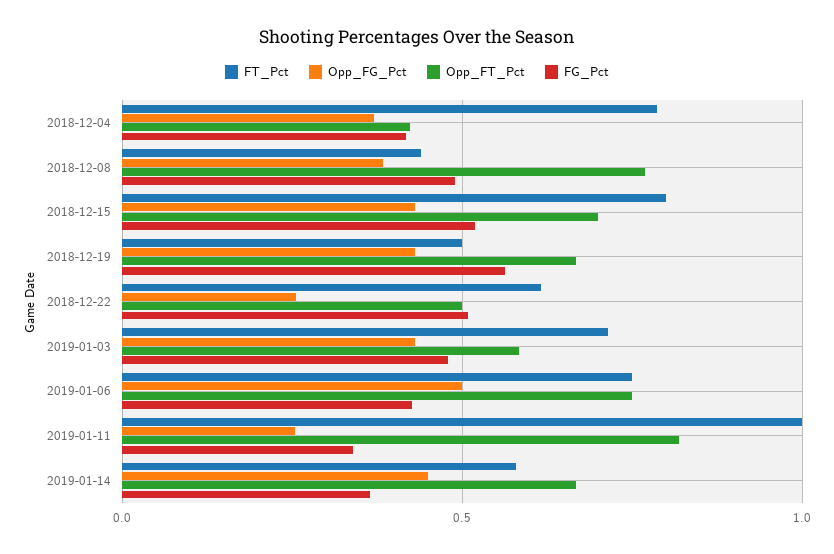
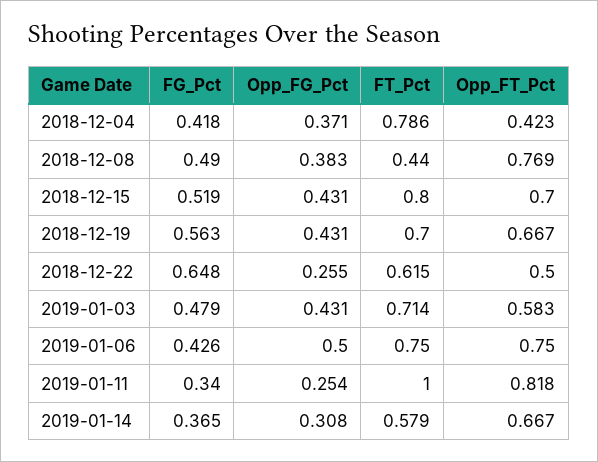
  {
    "FT_Pct": {
      "2018-12-04": 0.786,
      "2018-12-08": 0.44,
      "2018-12-15": 0.8,
-     "2018-12-19": 0.5,
+     "2018-12-19": 0.7,
      "2018-12-22": 0.615,
      "2019-01-03": 0.714,
      "2019-01-06": 0.75,
      "2019-01-11": 1,
      "2019-01-14": 0.579
    },
    "Opp_FG_Pct": {
      "2018-12-04": 0.371,
      "2018-12-08": 0.383,
      "2018-12-15": 0.431,
      "2018-12-19": 0.431,
      "2018-12-22": 0.255,
      "2019-01-03": 0.431,
      "2019-01-06": 0.5,
      "2019-01-11": 0.254,
-     "2019-01-14": 0.45
+     "2019-01-14": 0.308
    },
    "Opp_FT_Pct": {
      "2018-12-04": 0.423,
      "2018-12-08": 0.769,
      "2018-12-15": 0.7,
      "2018-12-19": 0.667,
      "2018-12-22": 0.5,
      "2019-01-03": 0.583,
      "2019-01-06": 0.75,
      "2019-01-11": 0.818,
      "2019-01-14": 0.667
    },
    "FG_Pct": {
      "2018-12-04": 0.418,
      "2018-12-08": 0.49,
      "2018-12-15": 0.519,
      "2018-12-19": 0.563,
-     "2018-12-22": 0.5,
+     "2018-12-22": 0.648,
      "2019-01-03": 0.479,
      "2019-01-06": 0.426,
      "2019-01-11": 0.34,
      "2019-01-14": 0.365
    }
  }

